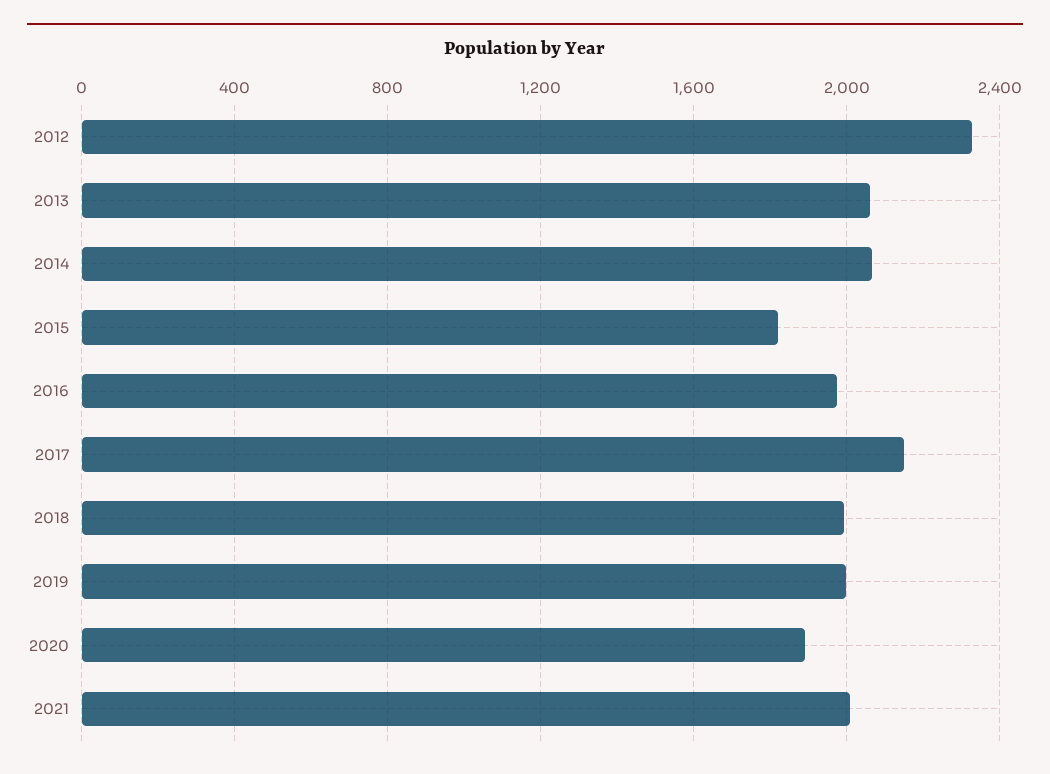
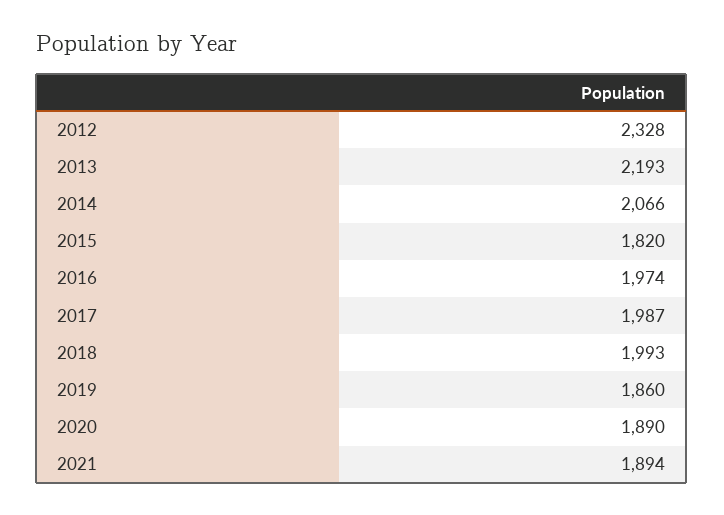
  {
    "2012": 2328,
-   "2013": 2050,
+   "2013": 2193,
    "2014": 2066,
    "2015": 1820,
    "2016": 1974,
-   "2017": 2150,
+   "2017": 1987,
    "2018": 1993,
-   "2019": 2000,
+   "2019": 1860,
    "2020": 1890,
-   "2021": 2000
+   "2021": 1894
  }

